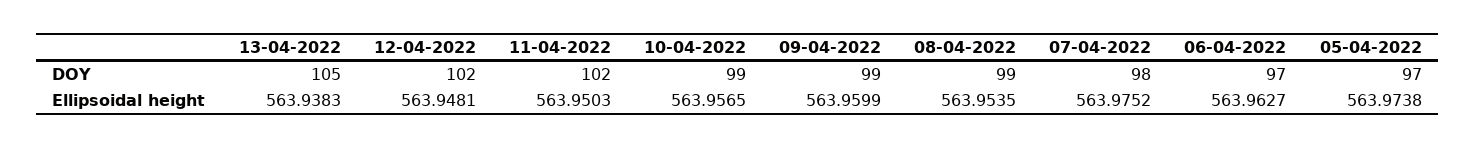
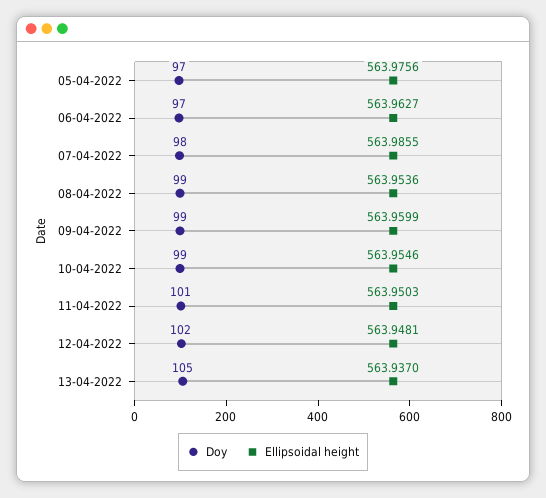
  {
    "DOY": {
      "13-04-2022": 105,
      "12-04-2022": 102,
-     "11-04-2022": 102,
+     "11-04-2022": 101,
      "10-04-2022": 99,
      "09-04-2022": 99,
      "08-04-2022": 99,
      "07-04-2022": 98,
      "06-04-2022": 97,
      "05-04-2022": 97
    },
    "Ellipsoidal height": {
-     "13-04-2022": 563.9383,
+     "13-04-2022": 563.937,
      "12-04-2022": 563.9481,
      "11-04-2022": 563.9503,
-     "10-04-2022": 563.9565,
+     "10-04-2022": 563.9546,
      "09-04-2022": 563.9599,
-     "08-04-2022": 563.9535,
+     "08-04-2022": 563.9536,
-     "07-04-2022": 563.9752,
+     "07-04-2022": 563.9855,
      "06-04-2022": 563.9627,
-     "05-04-2022": 563.9738
+     "05-04-2022": 563.9756
    }
  }

